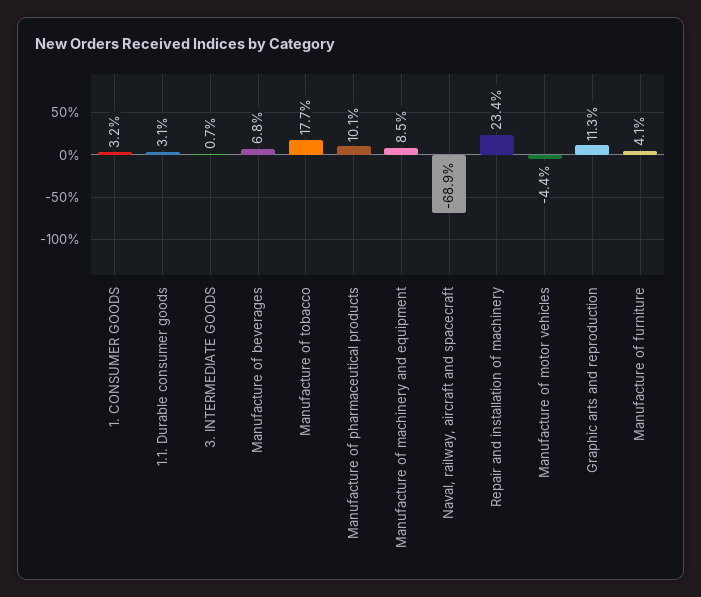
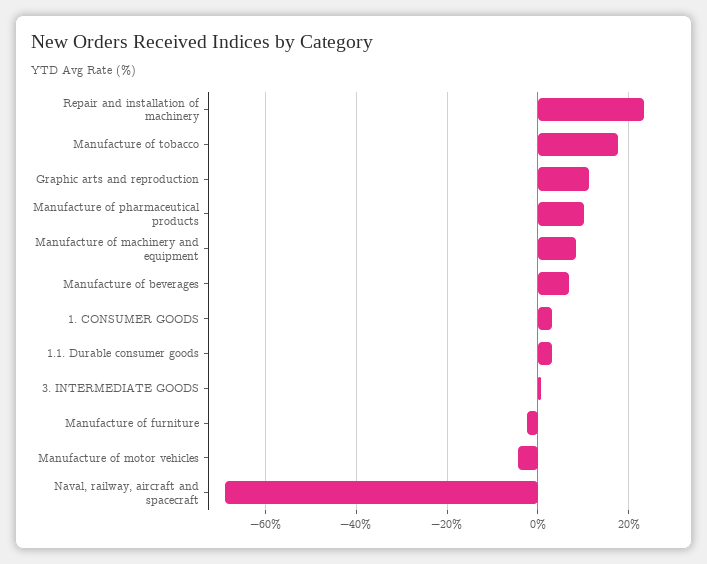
  {
    "1. CONSUMER GOODS": 3.2,
    "1.1. Durable consumer goods": 3.1,
    "3. INTERMEDIATE GOODS": 0.7,
    "Manufacture of beverages": 6.8,
    "Manufacture of tobacco": 17.7,
    "Manufacture of pharmaceutical products": 10.1,
    "Manufacture of machinery and equipment": 8.5,
    "Naval, railway, aircraft and spacecraft": -68.9,
    "Repair and installation of machinery": 23.4,
    "Manufacture of motor vehicles": -4.4,
    "Graphic arts and reproduction": 11.3,
-   "Manufacture of furniture": 4.1
+   "Manufacture of furniture": -2
  }

